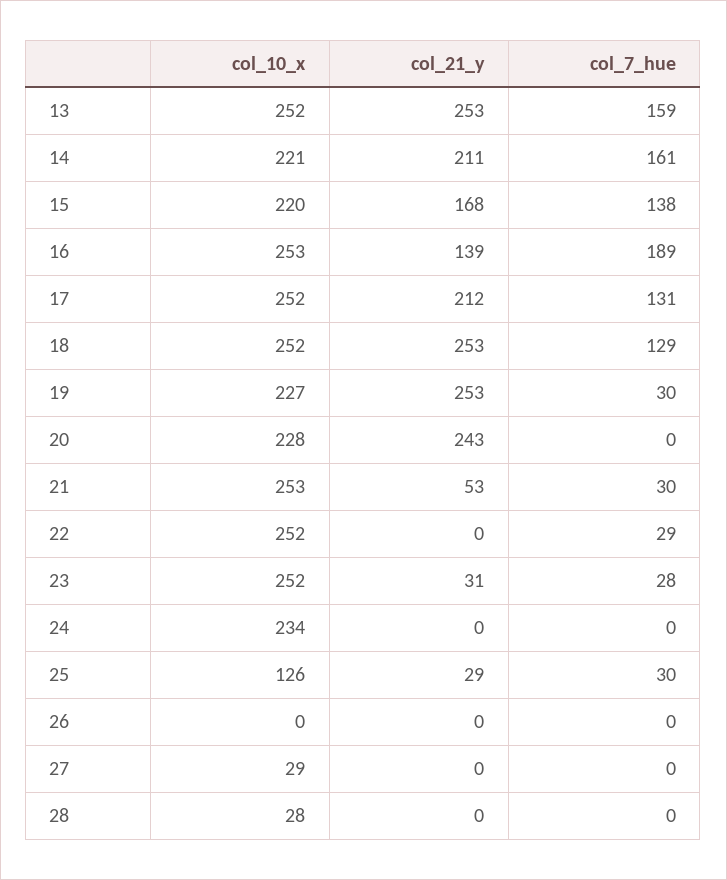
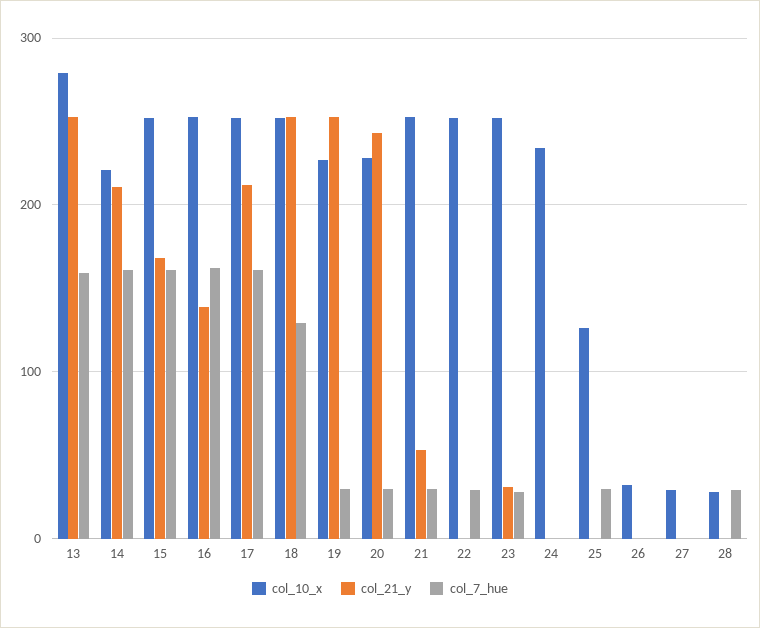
  {
    "col_10_x": {
-     "13": 252,
+     "13": 280,
      "14": 221,
-     "15": 220,
+     "15": 250,
      "16": 253,
      "17": 252,
      "18": 252,
      "19": 227,
      "20": 228,
      "21": 253,
      "22": 252,
      "23": 252,
      "24": 234,
      "25": 126,
-     "26": 0,
+     "26": 30,
      "27": 29,
      "28": 28
    },
    "col_21_y": {
      "13": 253,
      "14": 211,
      "15": 168,
      "16": 139,
      "17": 212,
      "18": 253,
      "19": 253,
      "20": 243,
      "21": 53,
      "22": 0,
      "23": 31,
      "24": 0,
-     "25": 29,
+     "25": 0,
      "26": 0,
      "27": 0,
      "28": 0
    },
    "col_7_hue": {
      "13": 159,
      "14": 161,
-     "15": 138,
+     "15": 160,
-     "16": 189,
+     "16": 160,
-     "17": 131,
+     "17": 160,
      "18": 129,
      "19": 30,
-     "20": 0,
+     "20": 30,
      "21": 30,
      "22": 29,
      "23": 28,
      "24": 0,
      "25": 30,
      "26": 0,
      "27": 0,
-     "28": 0
+     "28": 30
    }
  }

